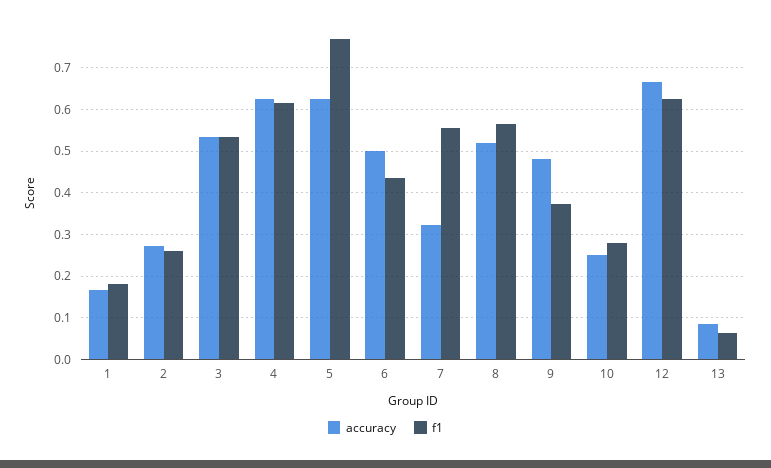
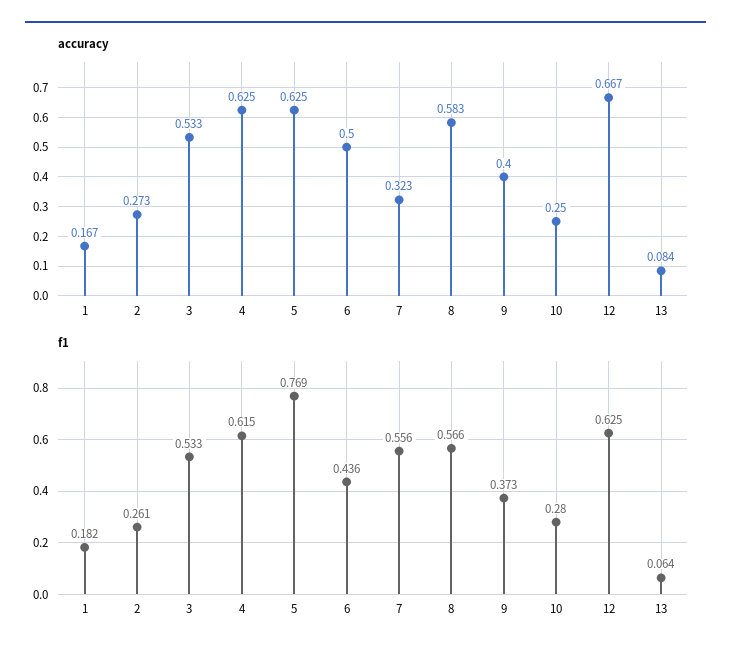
  {
    "accuracy": {
      "1": 0.167,
      "2": 0.273,
      "3": 0.533,
      "4": 0.625,
      "5": 0.625,
      "6": 0.5,
      "7": 0.323,
-     "8": 0.52,
+     "8": 0.583,
-     "9": 0.48,
+     "9": 0.4,
      "10": 0.25,
      "12": 0.667,
      "13": 0.084
    },
    "f1": {
      "1": 0.182,
      "2": 0.261,
      "3": 0.533,
      "4": 0.615,
      "5": 0.769,
      "6": 0.436,
      "7": 0.556,
      "8": 0.566,
      "9": 0.373,
      "10": 0.28,
      "12": 0.625,
      "13": 0.064
    }
  }

